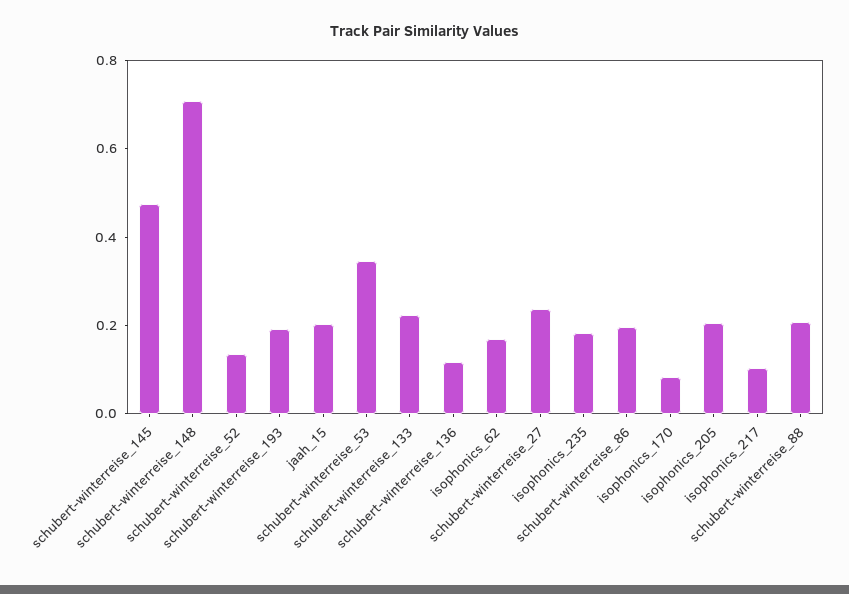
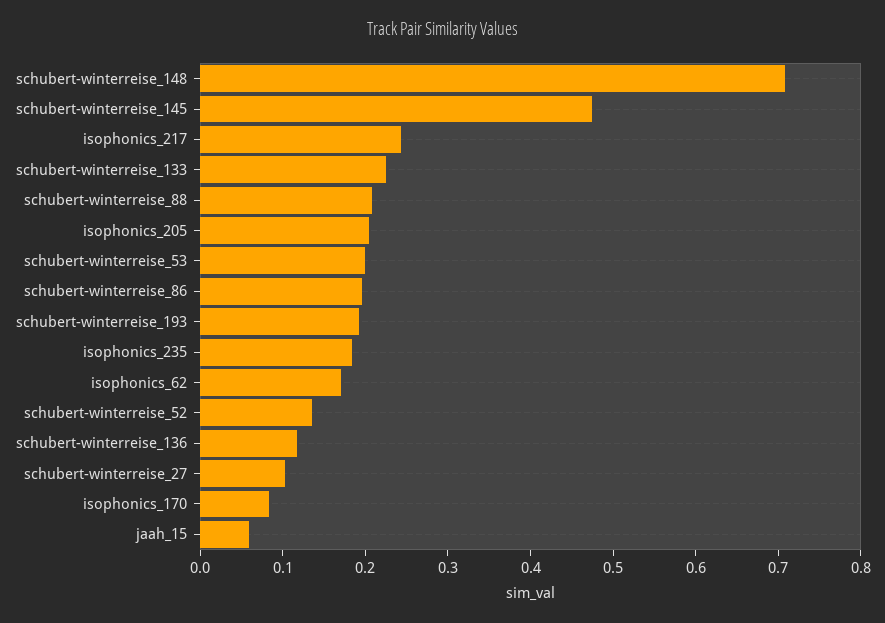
  {
    "schubert-winterreise_145": 0.48,
    "schubert-winterreise_148": 0.7,
    "schubert-winterreise_52": 0.14,
    "schubert-winterreise_193": 0.2,
-   "jaah_15": 0.2,
+   "jaah_15": 0.06,
-   "schubert-winterreise_53": 0.35,
+   "schubert-winterreise_53": 0.2,
    "schubert-winterreise_133": 0.22,
    "schubert-winterreise_136": 0.12,
    "isophonics_62": 0.16,
-   "schubert-winterreise_27": 0.25,
+   "schubert-winterreise_27": 0.1,
    "isophonics_235": 0.18,
    "schubert-winterreise_86": 0.2,
    "isophonics_170": 0.08,
    "isophonics_205": 0.2,
-   "isophonics_217": 0.1,
+   "isophonics_217": 0.24,
    "schubert-winterreise_88": 0.2
  }

